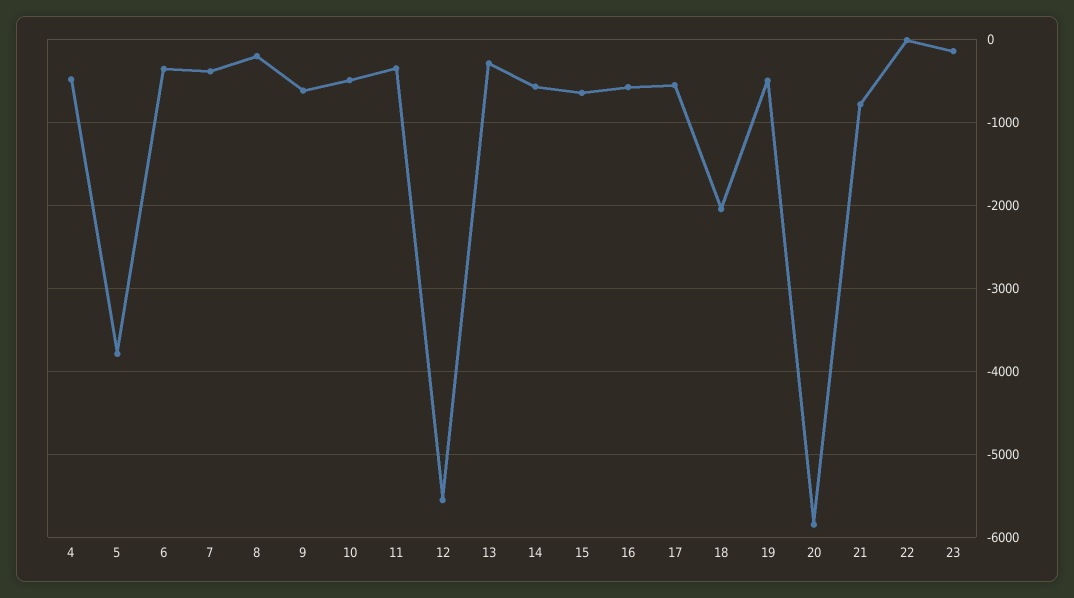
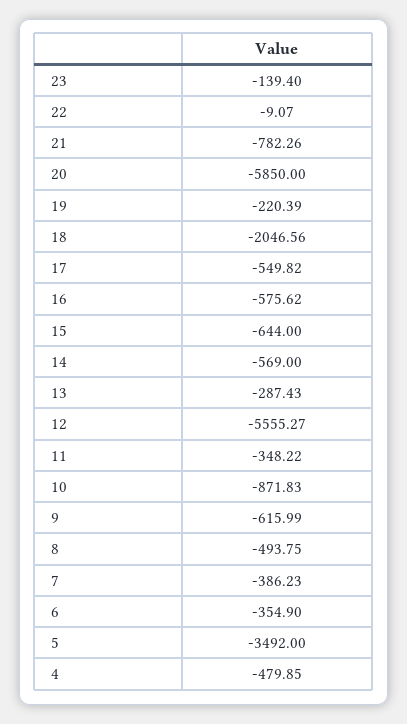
  {
    "4": -479.85,
-   "5": -3800,
+   "5": -3492,
    "6": -354.9,
    "7": -386.23,
-   "8": -200,
+   "8": -493.75,
    "9": -615.99,
-   "10": -500,
+   "10": -871.83,
    "11": -348.22,
    "12": -5555.27,
    "13": -287.43,
    "14": -569,
    "15": -644,
    "16": -575.62,
    "17": -549.82,
    "18": -2046.56,
-   "19": -500,
+   "19": -220.39,
    "20": -5850,
    "21": -782.26,
    "22": -9.07,
    "23": -139.4
  }

